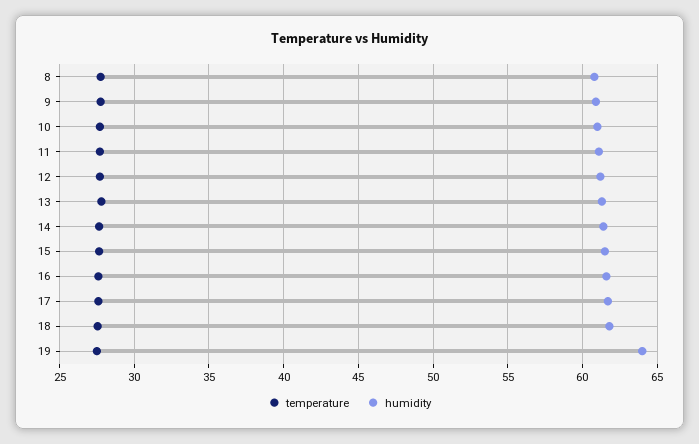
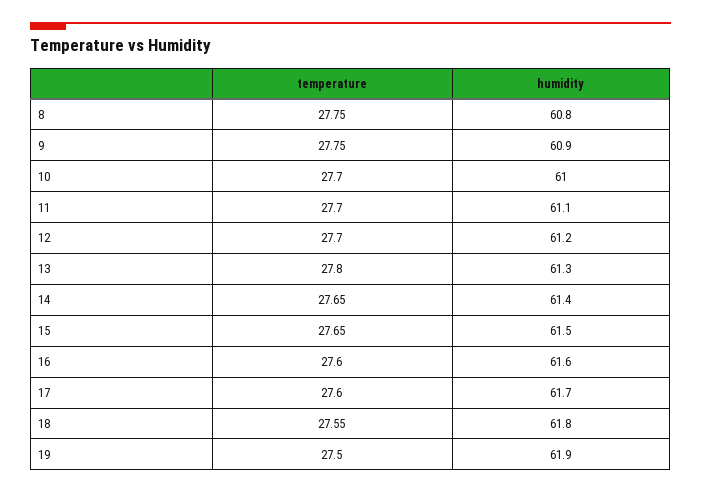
  {
    "temperature": {
      "8": 27.75,
      "9": 27.75,
      "10": 27.7,
      "11": 27.7,
      "12": 27.7,
      "13": 27.8,
      "14": 27.65,
      "15": 27.65,
      "16": 27.6,
      "17": 27.6,
      "18": 27.55,
      "19": 27.5
    },
    "humidity": {
      "8": 60.8,
      "9": 60.9,
      "10": 61,
      "11": 61.1,
      "12": 61.2,
      "13": 61.3,
      "14": 61.4,
      "15": 61.5,
      "16": 61.6,
      "17": 61.7,
      "18": 61.8,
-     "19": 64
+     "19": 61.9
    }
  }

